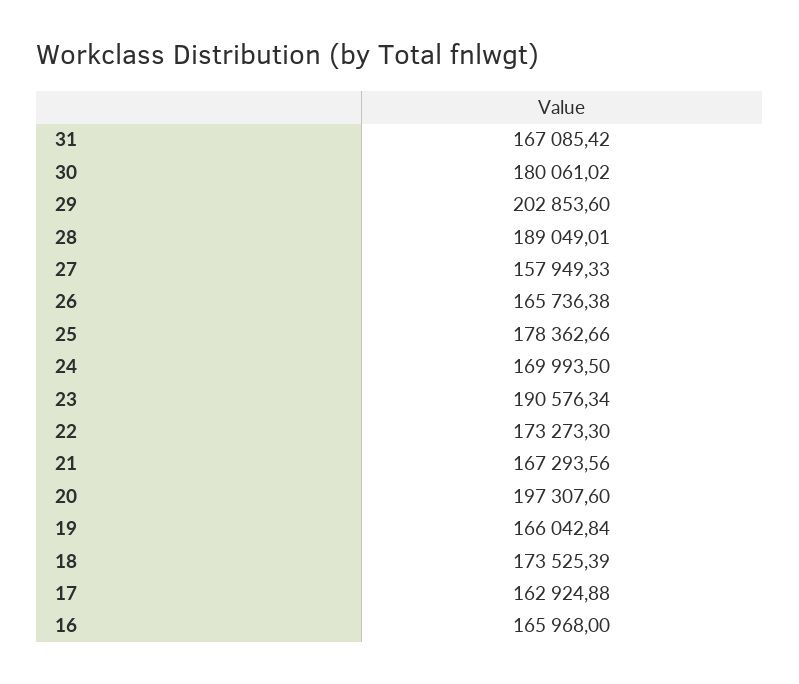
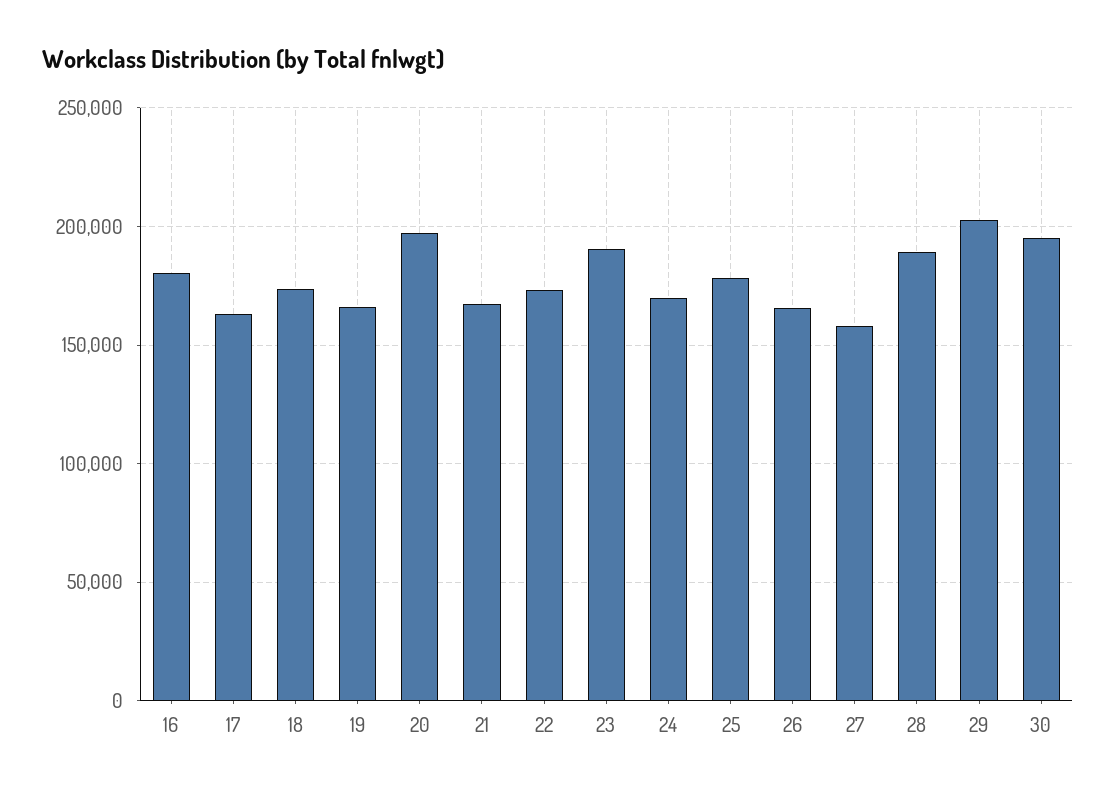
  {
-   "31": 167085.42,
-   "30": 180061.02,
+   "30": 195000,
    "29": 202853.6,
    "28": 189049.01,
    "27": 157949.33,
    "26": 165736.38,
    "25": 178362.66,
    "24": 169993.5,
    "23": 190576.34,
    "22": 173273.3,
    "21": 167293.56,
    "20": 197307.6,
    "19": 166042.84,
    "18": 173525.39,
    "17": 162924.88,
-   "16": 165968
+   "16": 180000
  }

